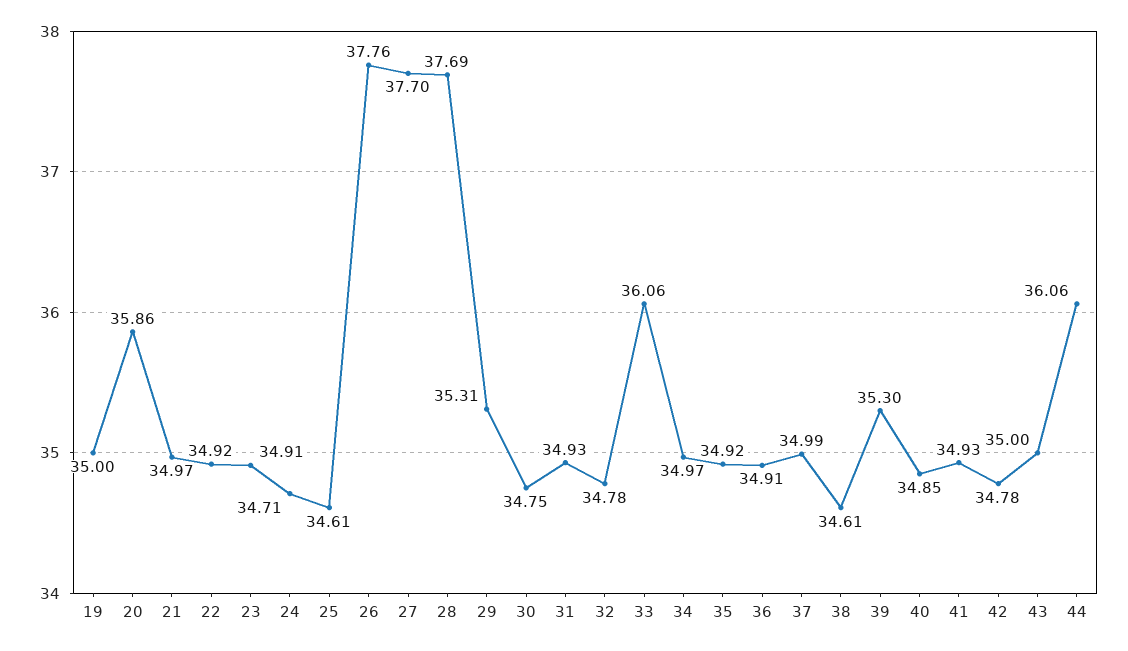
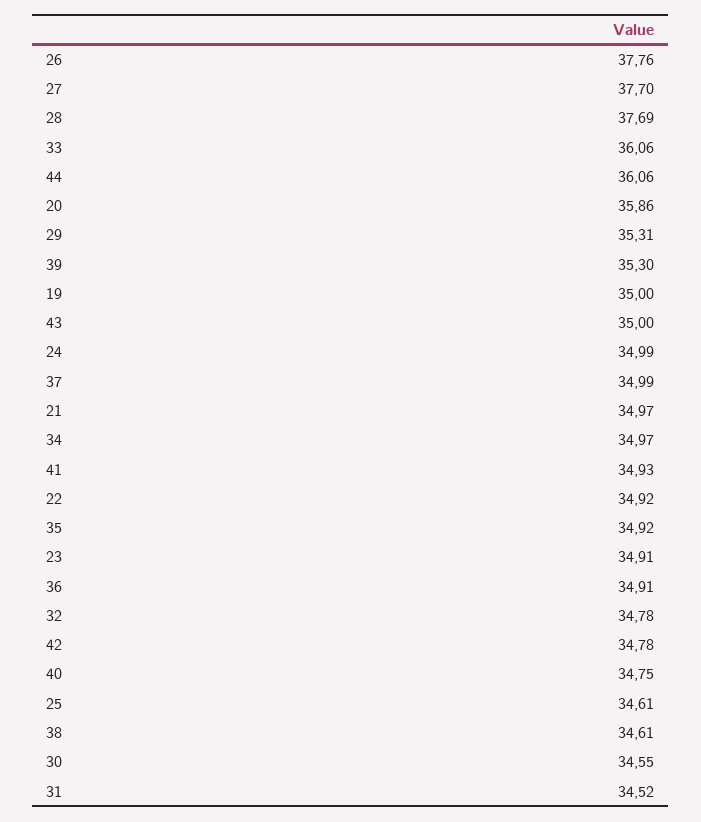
  {
    "19": 35,
    "20": 35.86,
    "21": 34.97,
    "22": 34.92,
    "23": 34.91,
-   "24": 34.71,
+   "24": 34.99,
    "25": 34.61,
    "26": 37.76,
    "27": 37.7,
    "28": 37.69,
    "29": 35.31,
-   "30": 34.75,
+   "30": 34.55,
-   "31": 34.93,
+   "31": 34.52,
    "32": 34.78,
    "33": 36.06,
    "34": 34.97,
    "35": 34.92,
    "36": 34.91,
    "37": 34.99,
    "38": 34.61,
    "39": 35.3,
-   "40": 34.85,
+   "40": 34.75,
    "41": 34.93,
    "42": 34.78,
    "43": 35,
    "44": 36.06
  }

